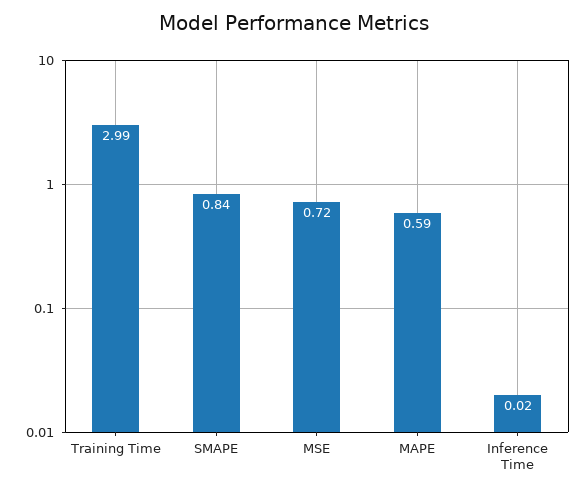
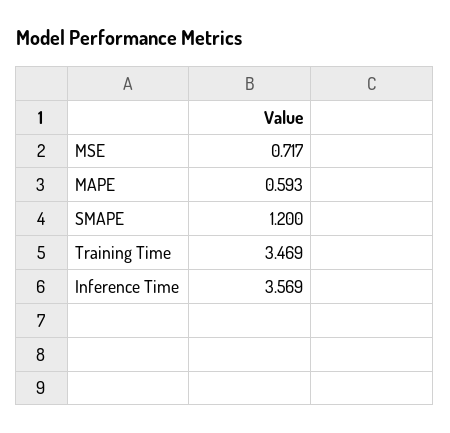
  {
-   "Training Time": 2.99,
+   "Training Time": 3.469,
-   "SMAPE": 0.84,
+   "SMAPE": 1.2,
    "MSE": 0.717,
    "MAPE": 0.593,
-   "Inference Time": 0.02
+   "Inference Time": 3.569
  }

